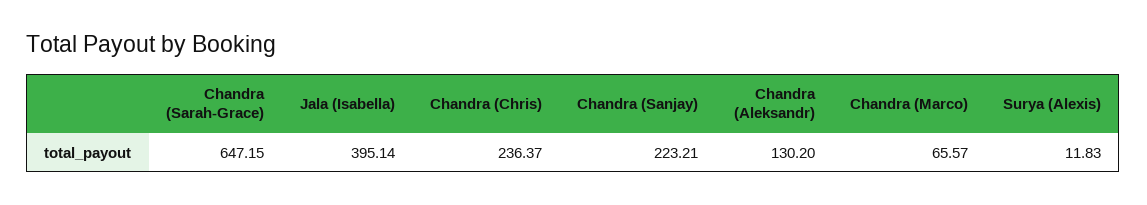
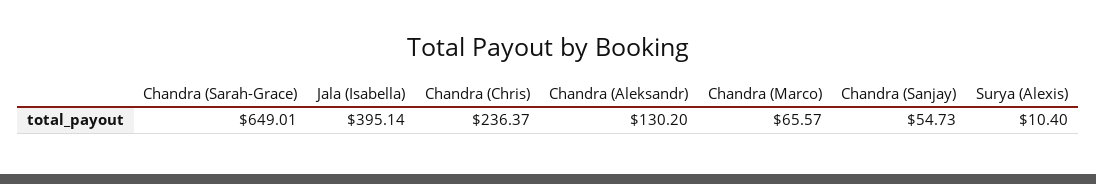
  {
-   "Chandra (Sarah-Grace)": 647.15,
+   "Chandra (Sarah-Grace)": 649.01,
    "Jala (Isabella)": 395.14,
    "Chandra (Chris)": 236.37,
-   "Chandra (Sanjay)": 223.21,
+   "Chandra (Sanjay)": 54.73,
    "Chandra (Aleksandr)": 130.2,
    "Chandra (Marco)": 65.57,
-   "Surya (Alexis)": 11.83
+   "Surya (Alexis)": 10.4
  }

